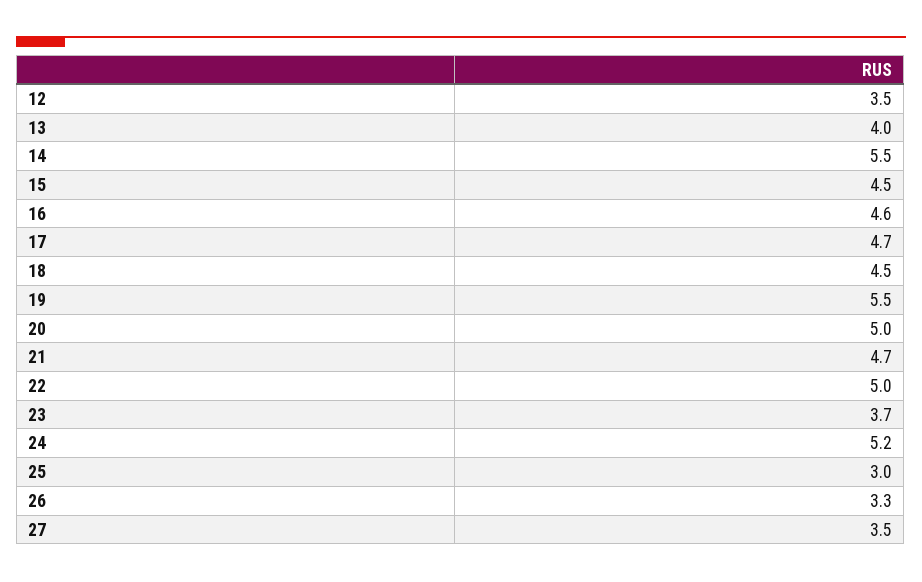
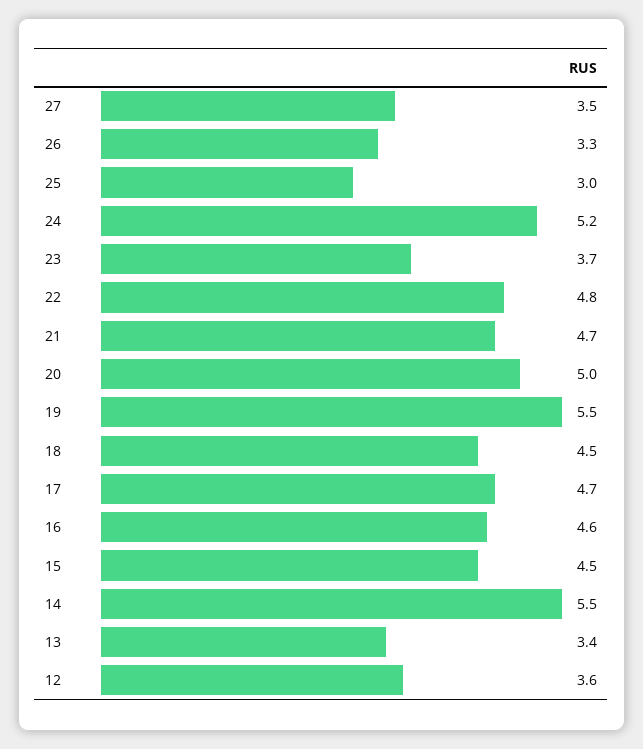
  {
-   "12": 3.5,
+   "12": 3.6,
-   "13": 4,
+   "13": 3.4,
    "14": 5.5,
    "15": 4.5,
    "16": 4.6,
    "17": 4.7,
    "18": 4.5,
    "19": 5.5,
    "20": 5,
    "21": 4.7,
-   "22": 5,
+   "22": 4.8,
    "23": 3.7,
    "24": 5.2,
    "25": 3,
    "26": 3.3,
    "27": 3.5
  }

